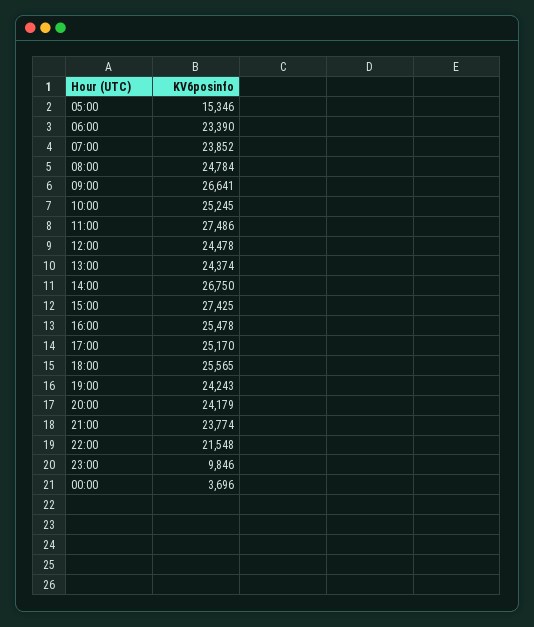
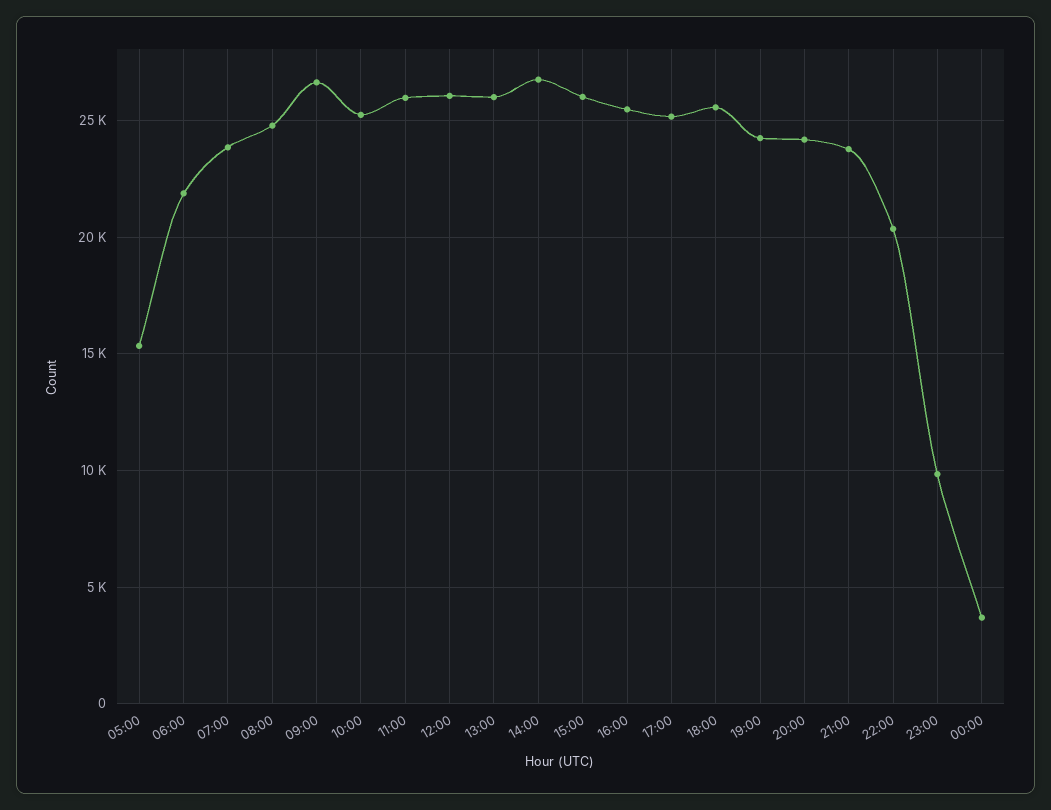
  {
    "05:00": 15346,
-   "06:00": 23390,
+   "06:00": 22000,
    "07:00": 23852,
    "08:00": 24784,
    "09:00": 26641,
    "10:00": 25245,
-   "11:00": 27486,
+   "11:00": 26000,
-   "12:00": 24478,
+   "12:00": 26000,
-   "13:00": 24374,
+   "13:00": 26000,
    "14:00": 26750,
-   "15:00": 27425,
+   "15:00": 26000,
    "16:00": 25478,
    "17:00": 25170,
    "18:00": 25565,
    "19:00": 24243,
    "20:00": 24179,
    "21:00": 23774,
-   "22:00": 21548,
+   "22:00": 20500,
    "23:00": 9846,
    "00:00": 3696
  }

